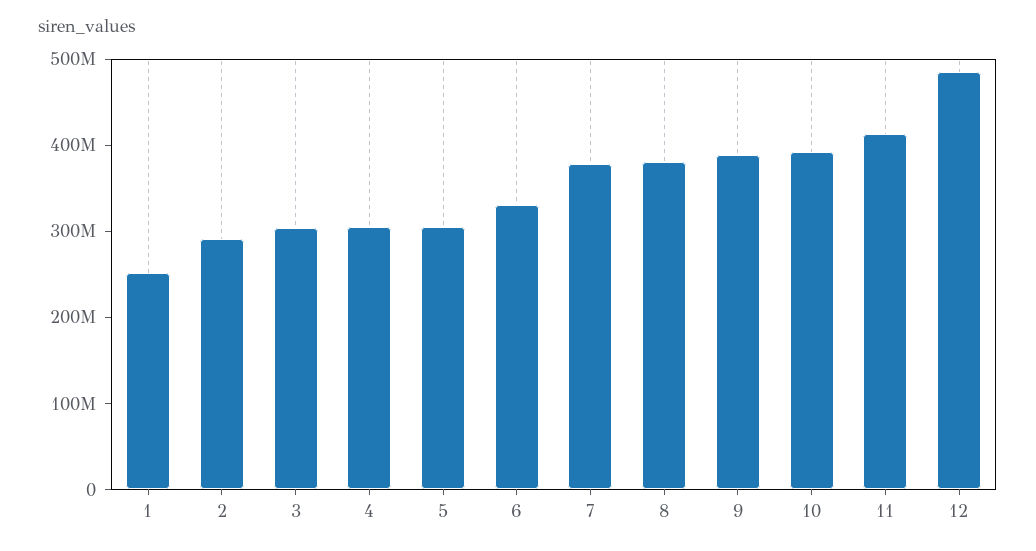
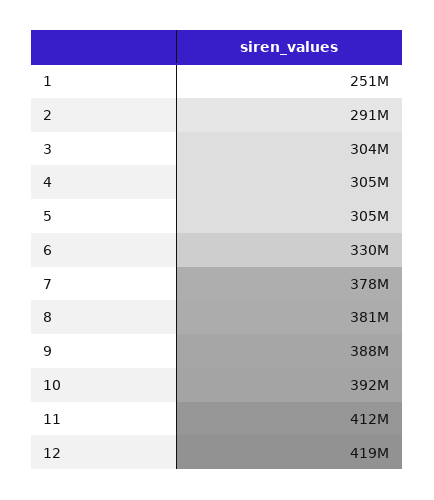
  {
    "1": 251000000,
    "2": 291000000,
    "3": 304000000,
    "4": 305000000,
    "5": 305000000,
    "6": 330000000,
    "7": 378000000,
    "8": 381000000,
    "9": 388000000,
    "10": 392000000,
    "11": 412000000,
-   "12": 480000000
+   "12": 419000000
  }

